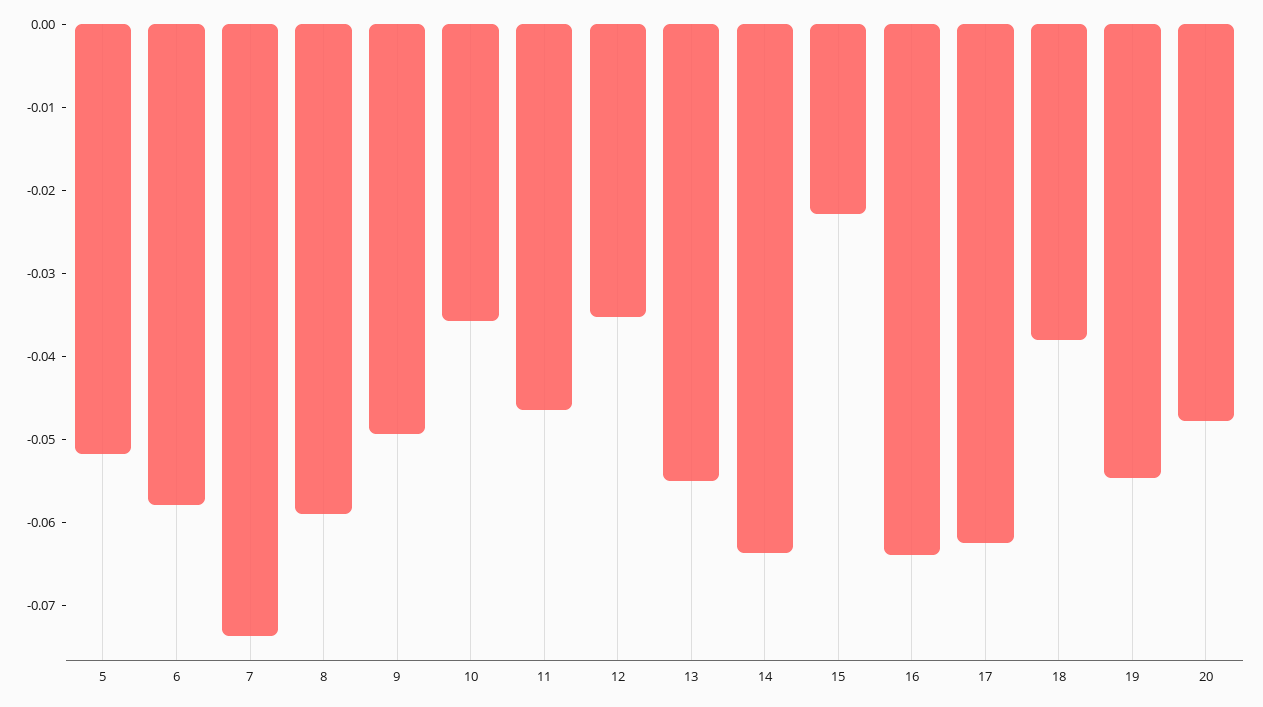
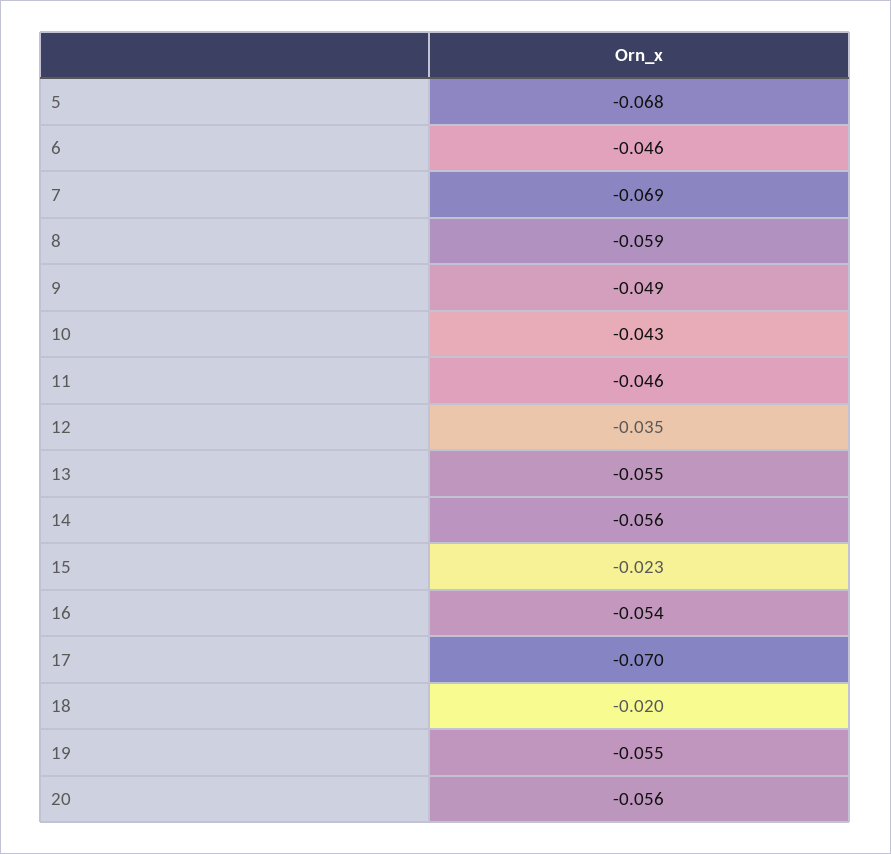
  {
-   "5": -0.052,
+   "5": -0.068,
-   "6": -0.058,
+   "6": -0.046,
-   "7": -0.074,
+   "7": -0.069,
    "8": -0.059,
    "9": -0.049,
-   "10": -0.036,
+   "10": -0.043,
    "11": -0.046,
    "12": -0.035,
    "13": -0.055,
-   "14": -0.064,
+   "14": -0.056,
    "15": -0.023,
-   "16": -0.064,
+   "16": -0.054,
-   "17": -0.062,
+   "17": -0.07,
-   "18": -0.038,
+   "18": -0.02,
    "19": -0.055,
-   "20": -0.048
+   "20": -0.056
  }

